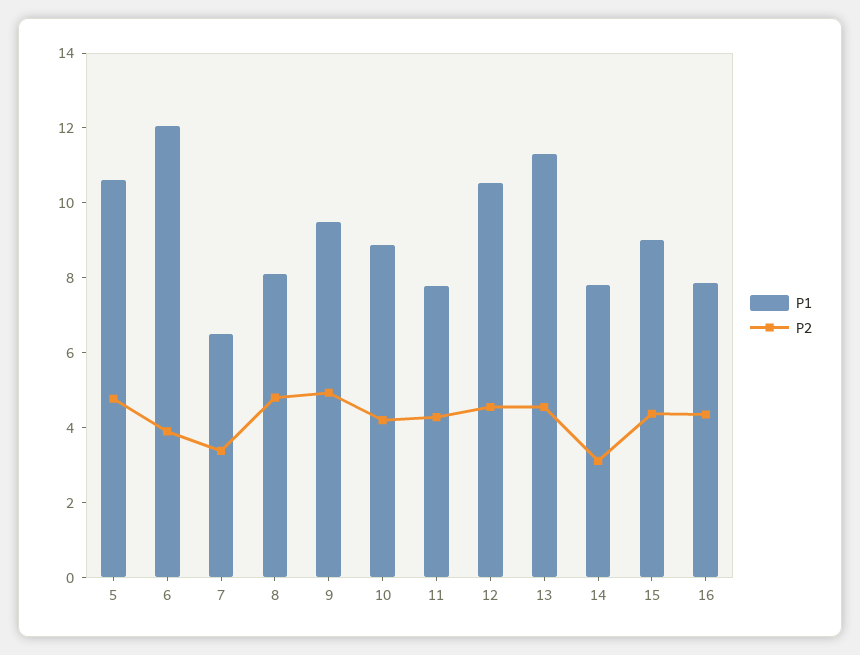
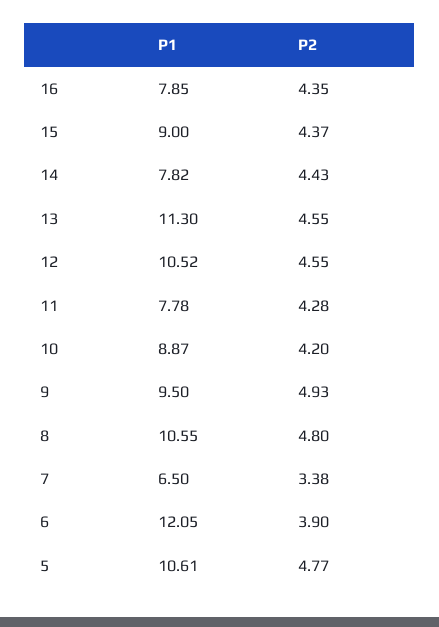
  {
    "P1": {
      "5": 10.61,
      "6": 12.05,
      "7": 6.5,
-     "8": 8,
+     "8": 10.55,
      "9": 9.5,
      "10": 8.87,
      "11": 7.78,
      "12": 10.52,
      "13": 11.3,
      "14": 7.82,
      "15": 9,
      "16": 7.85
    },
    "P2": {
      "5": 4.77,
      "6": 3.9,
      "7": 3.38,
      "8": 4.8,
      "9": 4.93,
      "10": 4.2,
      "11": 4.28,
      "12": 4.55,
      "13": 4.55,
-     "14": 3,
+     "14": 4.43,
      "15": 4.37,
      "16": 4.35
    }
  }

